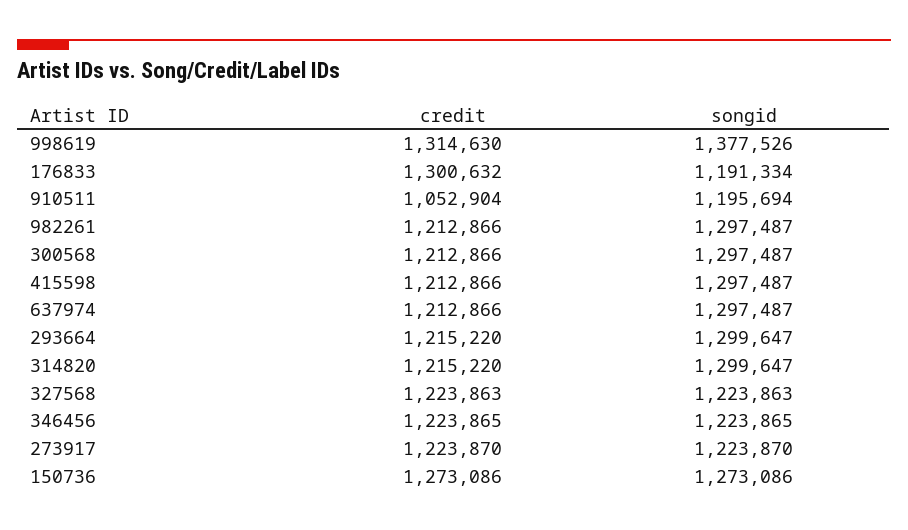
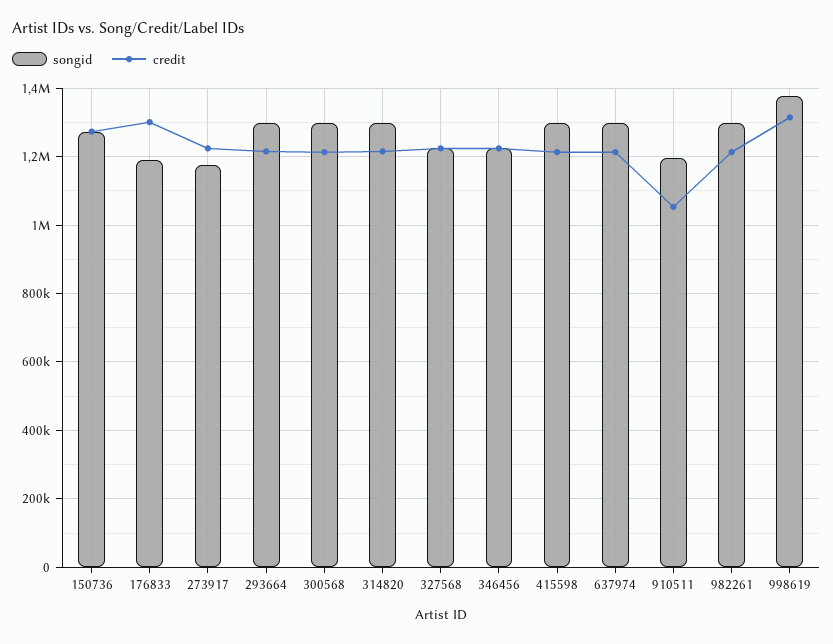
  {
    "credit": {
      "998619": 1314630,
      "176833": 1300632,
      "910511": 1052904,
      "982261": 1212866,
      "300568": 1212866,
      "415598": 1212866,
      "637974": 1212866,
      "293664": 1215220,
      "314820": 1215220,
      "327568": 1223863,
      "346456": 1223865,
      "273917": 1223870,
      "150736": 1273086
    },
    "songid": {
      "998619": 1377526,
      "176833": 1191334,
      "910511": 1195694,
      "982261": 1297487,
      "300568": 1297487,
      "415598": 1297487,
      "637974": 1297487,
      "293664": 1299647,
      "314820": 1299647,
      "327568": 1223863,
      "346456": 1223865,
-     "273917": 1223870,
+     "273917": 1180000,
      "150736": 1273086
    }
  }

